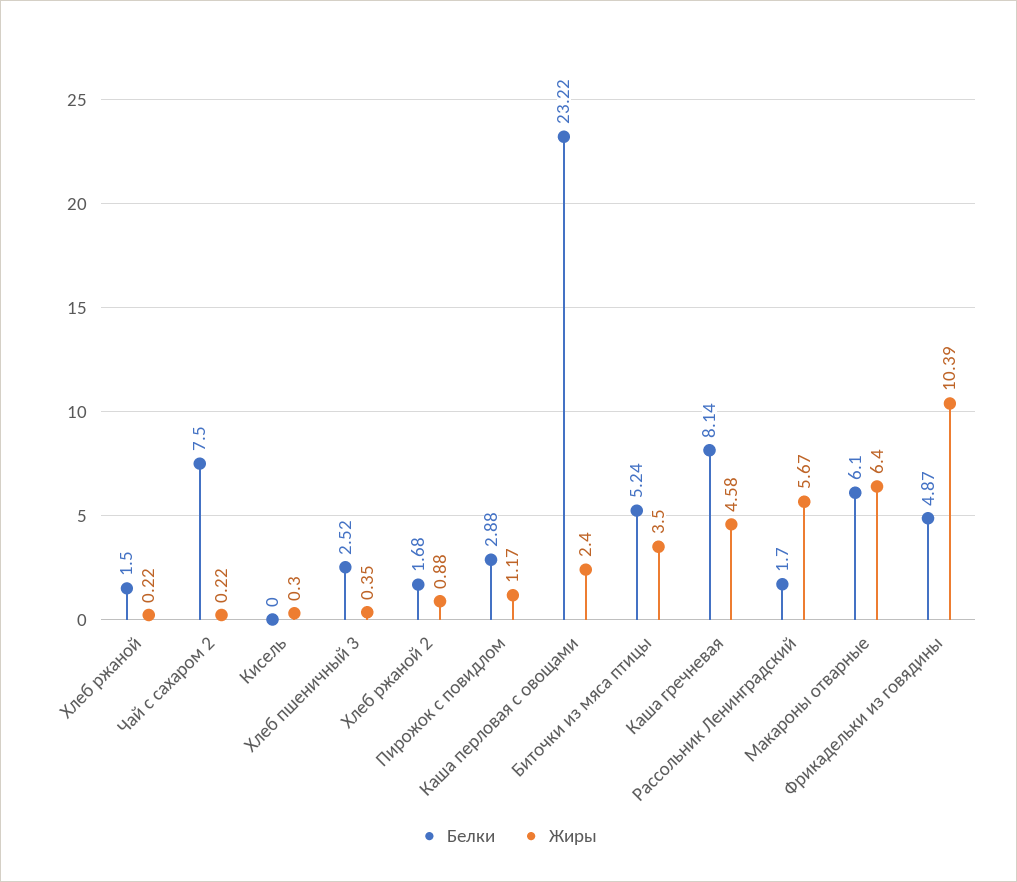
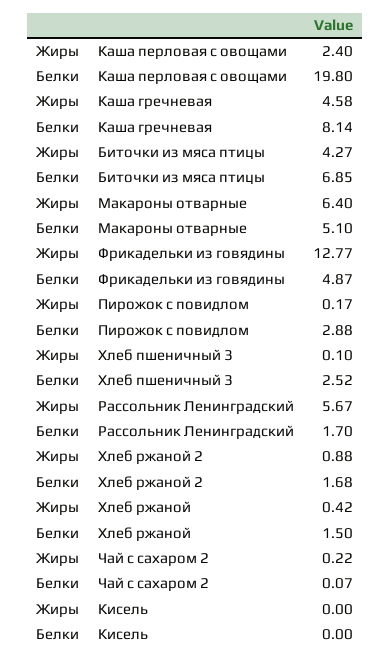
  {
    "Белки": {
      "Хлеб ржаной": 1.5,
-     "Чай с сахаром 2": 7.5,
+     "Чай с сахаром 2": 0.07,
      "Кисель": 0,
      "Хлеб пшеничный 3": 2.52,
      "Хлеб ржаной 2": 1.68,
      "Пирожок с повидлом": 2.88,
-     "Каша перловая с овощами": 23.22,
+     "Каша перловая с овощами": 19.8,
-     "Биточки из мяса птицы": 5.24,
+     "Биточки из мяса птицы": 6.85,
      "Каша гречневая": 8.14,
      "Рассольник Ленинградский": 1.7,
-     "Макароны отварные": 6.1,
+     "Макароны отварные": 5.1,
      "Фрикадельки из говядины": 4.87
    },
    "Жиры": {
-     "Хлеб ржаной": 0.22,
+     "Хлеб ржаной": 0.42,
      "Чай с сахаром 2": 0.22,
-     "Кисель": 0.3,
+     "Кисель": 0,
-     "Хлеб пшеничный 3": 0.35,
+     "Хлеб пшеничный 3": 0.1,
      "Хлеб ржаной 2": 0.88,
-     "Пирожок с повидлом": 1.17,
+     "Пирожок с повидлом": 0.17,
      "Каша перловая с овощами": 2.4,
-     "Биточки из мяса птицы": 3.5,
+     "Биточки из мяса птицы": 4.27,
      "Каша гречневая": 4.58,
      "Рассольник Ленинградский": 5.67,
      "Макароны отварные": 6.4,
-     "Фрикадельки из говядины": 10.39
+     "Фрикадельки из говядины": 12.77
    }
  }

